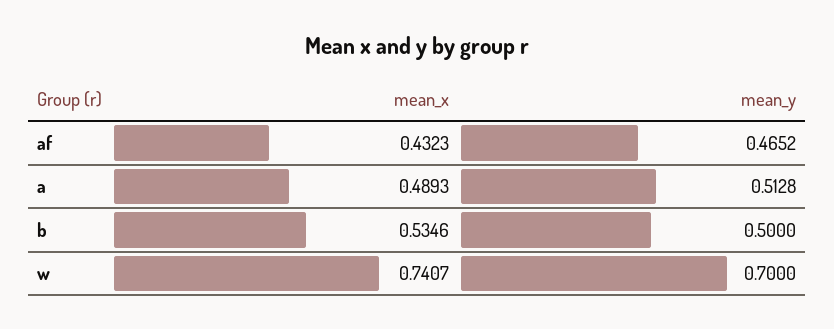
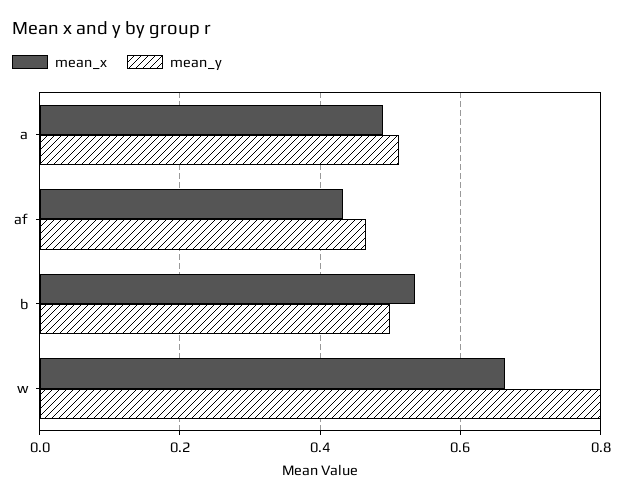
  {
    "mean_x": {
      "af": 0.4323,
      "a": 0.4893,
      "b": 0.5346,
-     "w": 0.7407
+     "w": 0.66
    },
    "mean_y": {
      "af": 0.4652,
      "a": 0.5128,
      "b": 0.5,
-     "w": 0.7
+     "w": 0.8
    }
  }

